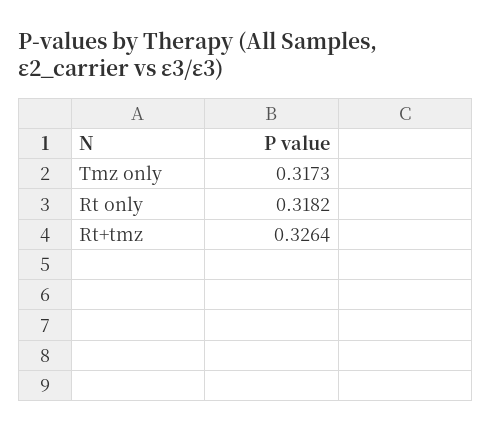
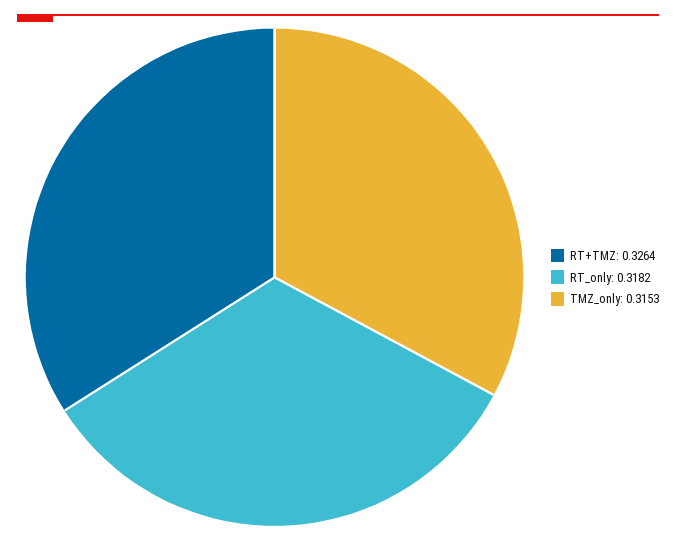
  {
-   "Tmz only": 0.3173,
+   "Tmz only": 0.3153,
    "Rt only": 0.3182,
    "Rt+tmz": 0.3264
  }

